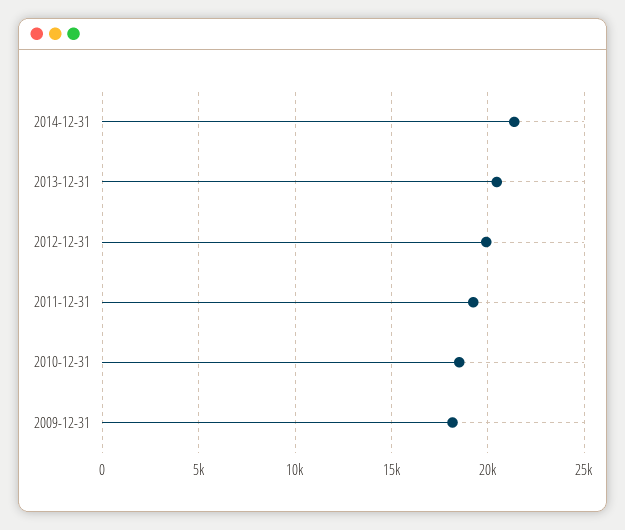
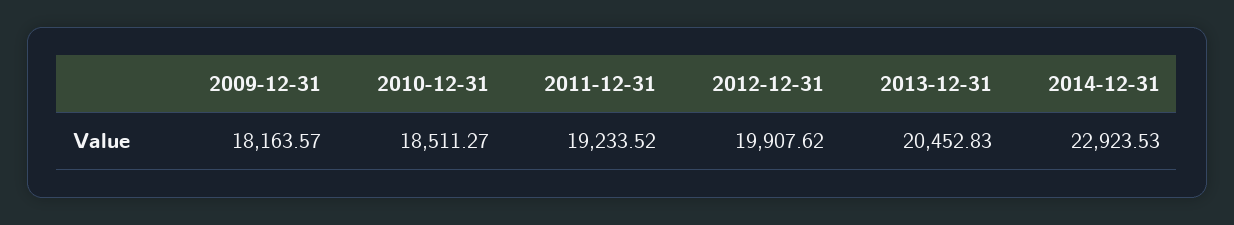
  {
-   "2014-12-31": 21500,
+   "2014-12-31": 22923.53,
    "2013-12-31": 20452.83,
    "2012-12-31": 19907.62,
    "2011-12-31": 19233.52,
    "2010-12-31": 18511.27,
    "2009-12-31": 18163.57
  }

